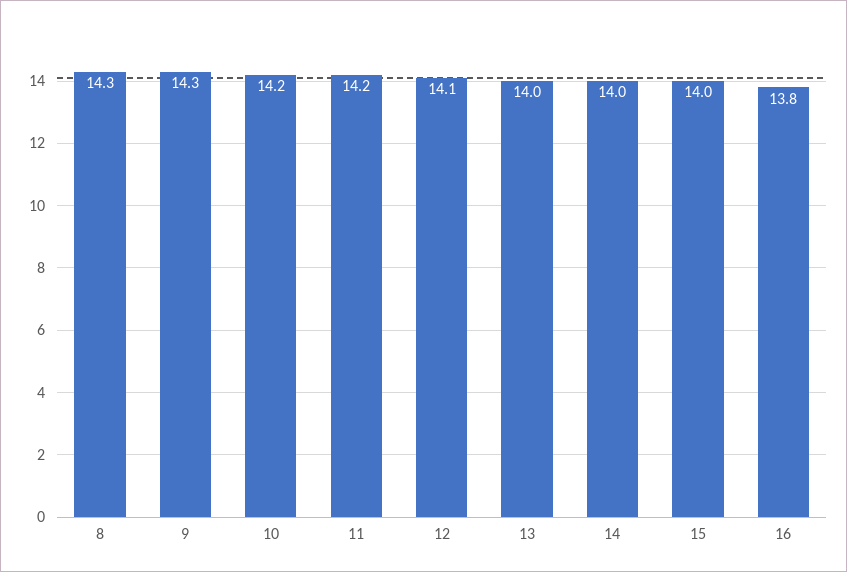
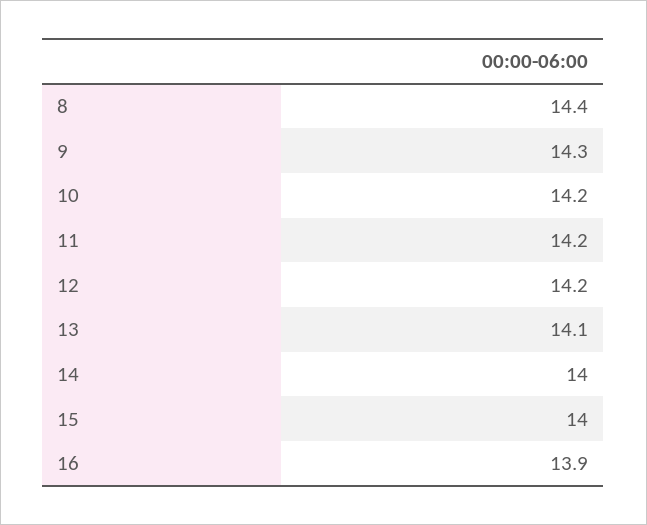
  {
-   "8": 14.3,
+   "8": 14.4,
    "9": 14.3,
    "10": 14.2,
    "11": 14.2,
-   "12": 14.1,
+   "12": 14.2,
-   "13": 14,
+   "13": 14.1,
    "14": 14,
    "15": 14,
-   "16": 13.8
+   "16": 13.9
  }

